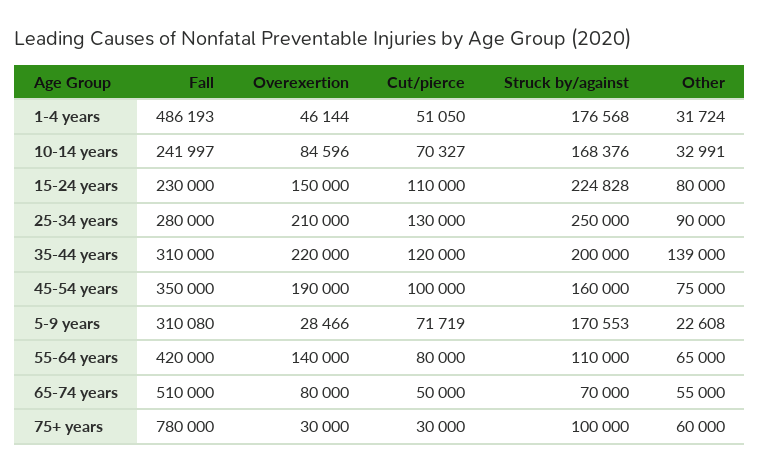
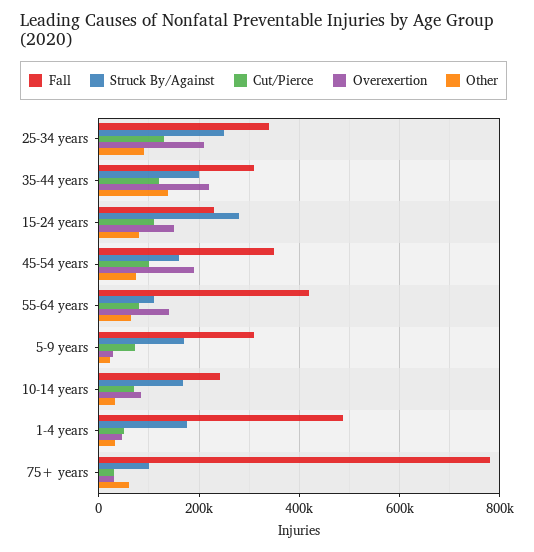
  {
    "Fall": {
      "1-4 years": 486193,
      "10-14 years": 241997,
      "15-24 years": 230000,
-     "25-34 years": 280000,
+     "25-34 years": 340000,
      "35-44 years": 310000,
      "45-54 years": 350000,
      "5-9 years": 310080,
      "55-64 years": 420000,
-     "65-74 years": 510000,
      "75+ years": 780000
    },
    "Overexertion": {
      "1-4 years": 46144,
      "10-14 years": 84596,
      "15-24 years": 150000,
      "25-34 years": 210000,
      "35-44 years": 220000,
      "45-54 years": 190000,
      "5-9 years": 28466,
      "55-64 years": 140000,
-     "65-74 years": 80000,
      "75+ years": 30000
    },
    "Cut/pierce": {
      "1-4 years": 51050,
      "10-14 years": 70327,
      "15-24 years": 110000,
      "25-34 years": 130000,
      "35-44 years": 120000,
      "45-54 years": 100000,
      "5-9 years": 71719,
      "55-64 years": 80000,
-     "65-74 years": 50000,
      "75+ years": 30000
    },
    "Struck by/against": {
      "1-4 years": 176568,
      "10-14 years": 168376,
-     "15-24 years": 224828,
+     "15-24 years": 280000,
      "25-34 years": 250000,
      "35-44 years": 200000,
      "45-54 years": 160000,
      "5-9 years": 170553,
      "55-64 years": 110000,
-     "65-74 years": 70000,
      "75+ years": 100000
    },
    "Other": {
      "1-4 years": 31724,
      "10-14 years": 32991,
      "15-24 years": 80000,
      "25-34 years": 90000,
      "35-44 years": 139000,
      "45-54 years": 75000,
      "5-9 years": 22608,
      "55-64 years": 65000,
-     "65-74 years": 55000,
      "75+ years": 60000
    }
  }

